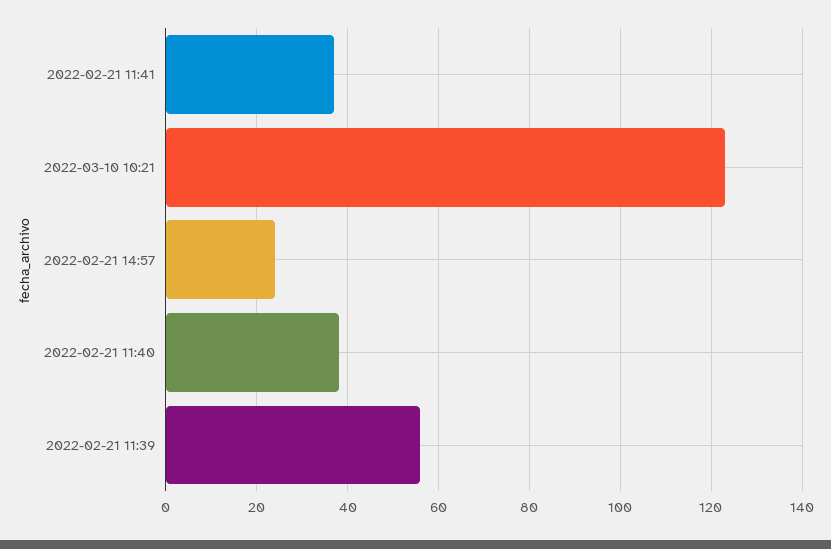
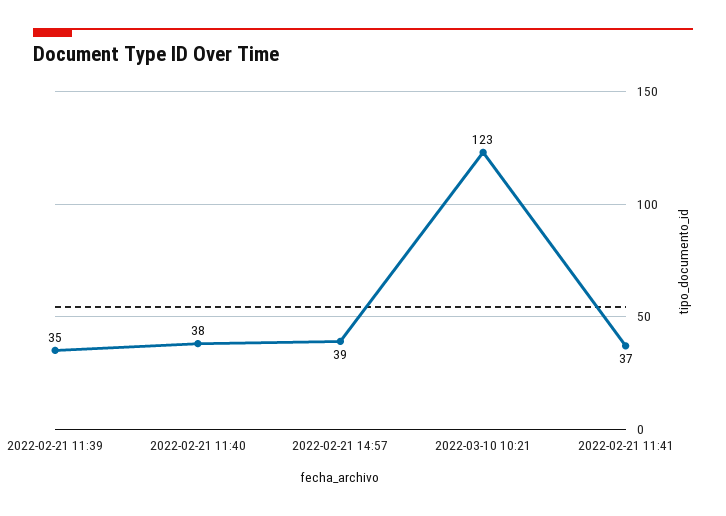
  {
    "2022-02-21 11:41": 37,
    "2022-03-10 10:21": 123,
-   "2022-02-21 14:57": 25,
+   "2022-02-21 14:57": 39,
    "2022-02-21 11:40": 38,
-   "2022-02-21 11:39": 55
+   "2022-02-21 11:39": 35
  }

